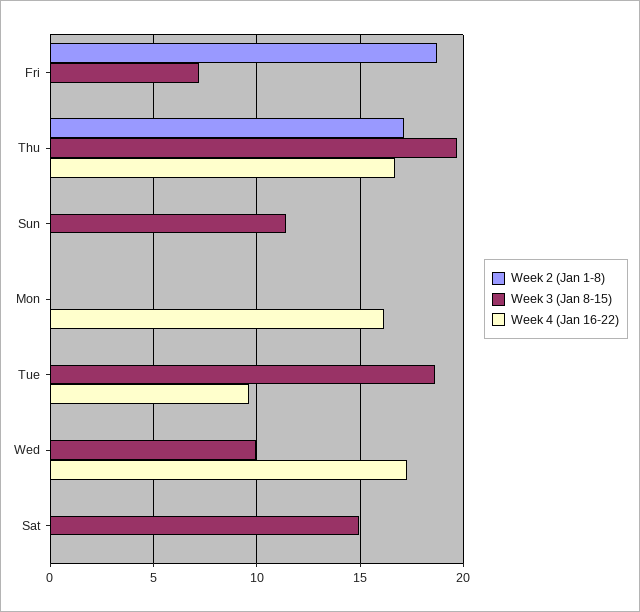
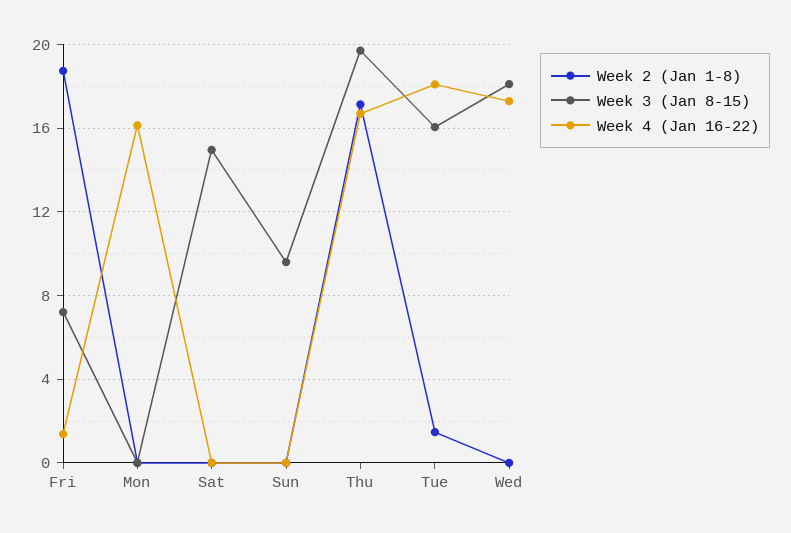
  {
    "Week 2 (Jan 1-8)": {
      "Fri": 18.5,
      "Thu": 17,
      "Sun": 0,
      "Mon": 0,
-     "Tue": 0,
+     "Tue": 1.5,
      "Wed": 0,
      "Sat": 0
    },
    "Week 3 (Jan 8-15)": {
      "Fri": 7,
      "Thu": 19.5,
-     "Sun": 11.5,
+     "Sun": 9.5,
      "Mon": 0,
-     "Tue": 18.5,
+     "Tue": 16,
-     "Wed": 10,
+     "Wed": 18,
      "Sat": 15
    },
    "Week 4 (Jan 16-22)": {
-     "Fri": 0,
+     "Fri": 1.5,
      "Thu": 16.5,
      "Sun": 0,
      "Mon": 16,
-     "Tue": 9.5,
+     "Tue": 18,
      "Wed": 17.5,
      "Sat": 0
    }
  }

